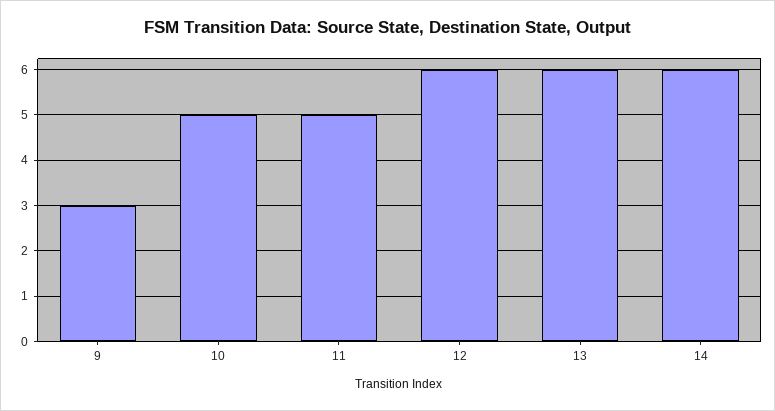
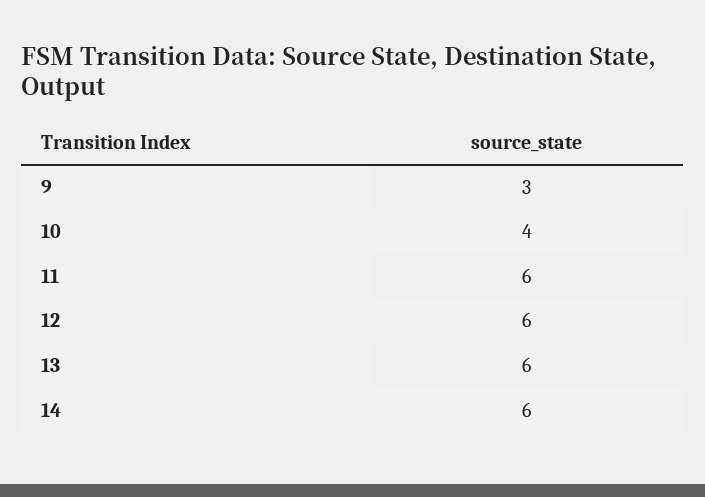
  {
    "9": 3,
-   "10": 5,
+   "10": 4,
-   "11": 5,
+   "11": 6,
    "12": 6,
    "13": 6,
    "14": 6
  }

